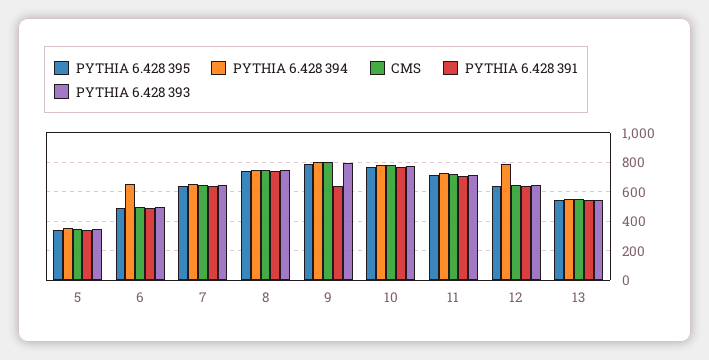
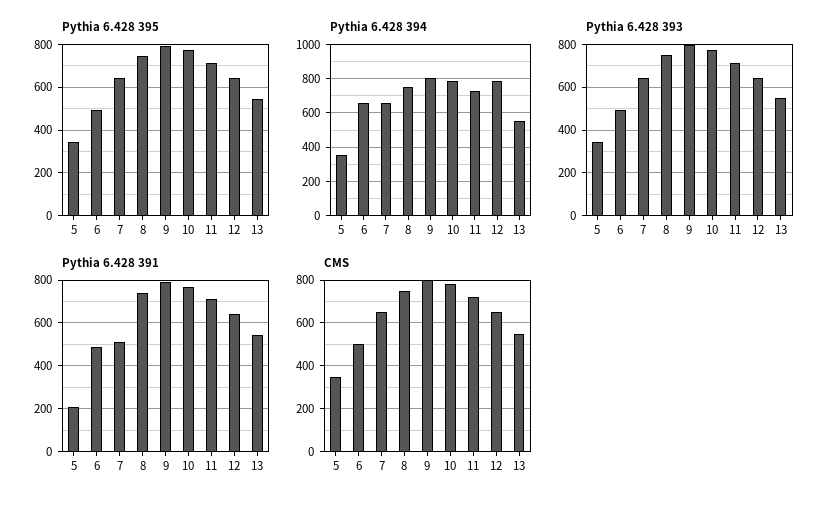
  {
    "PYTHIA 6.428 395": {
      "5": 350,
      "6": 500,
      "7": 650,
      "8": 750,
      "9": 800,
      "10": 750,
      "11": 700,
      "12": 650,
      "13": 550
    },
    "PYTHIA 6.428 394": {
      "5": 350,
      "6": 650,
      "7": 650,
      "8": 750,
      "9": 800,
      "10": 800,
      "11": 750,
      "12": 800,
      "13": 550
    },
    "CMS": {
      "5": 350,
      "6": 500,
      "7": 650,
      "8": 750,
      "9": 800,
      "10": 800,
      "11": 700,
      "12": 650,
      "13": 550
    },
    "PYTHIA 6.428 391": {
-     "5": 350,
+     "5": 200,
      "6": 500,
-     "7": 650,
+     "7": 500,
      "8": 750,
-     "9": 650,
+     "9": 800,
      "10": 750,
      "11": 700,
      "12": 650,
      "13": 550
    },
    "PYTHIA 6.428 393": {
      "5": 350,
      "6": 500,
      "7": 650,
      "8": 750,
      "9": 800,
      "10": 800,
      "11": 700,
      "12": 650,
      "13": 550
    }
  }

